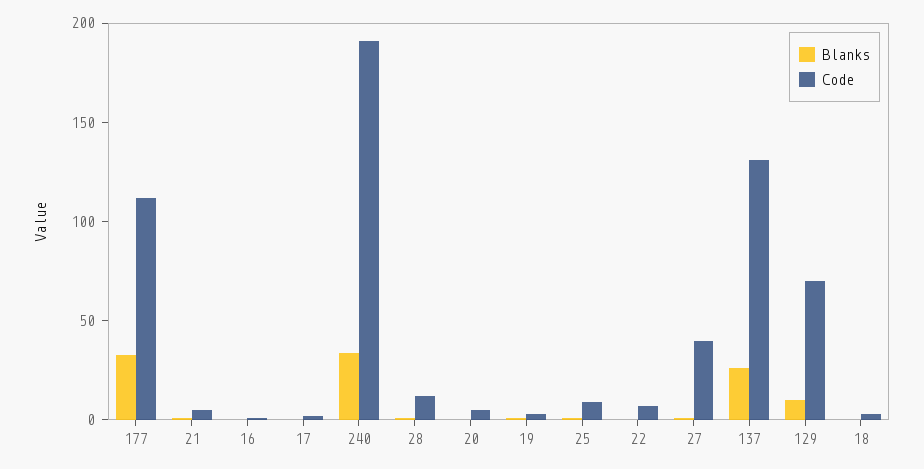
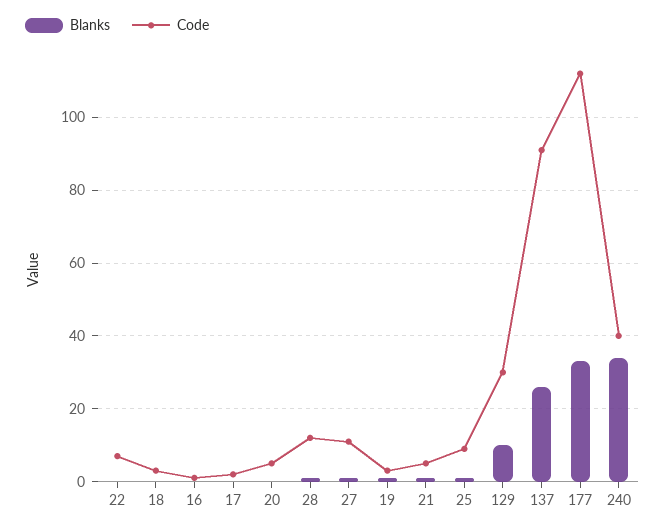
  {
    "Blanks": {
      "177": 35,
      "21": 0,
      "16": 0,
      "17": 0,
      "240": 35,
      "28": 0,
      "20": 0,
      "19": 0,
      "25": 0,
      "22": 0,
      "27": 0,
      "137": 25,
      "129": 10,
      "18": 0
    },
    "Code": {
      "177": 110,
      "21": 5,
      "16": 0,
      "17": 0,
-     "240": 190,
+     "240": 40,
      "28": 10,
      "20": 5,
      "19": 5,
      "25": 10,
      "22": 5,
-     "27": 40,
+     "27": 10,
-     "137": 130,
+     "137": 90,
-     "129": 70,
+     "129": 30,
      "18": 5
    }
  }

